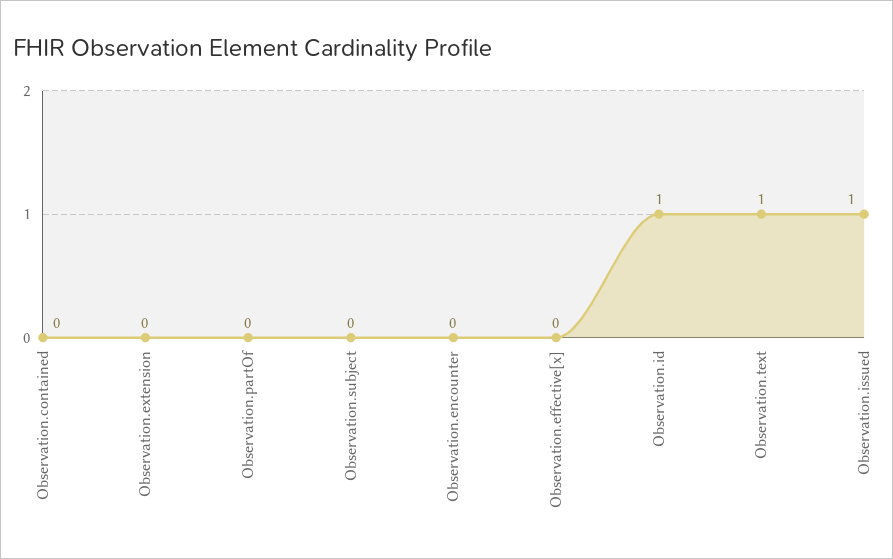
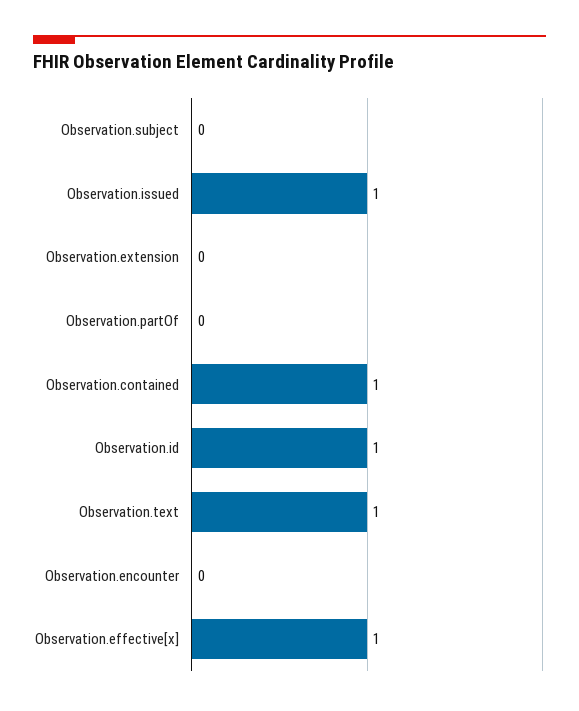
  {
-   "Observation.contained": 0,
+   "Observation.contained": 1,
    "Observation.extension": 0,
    "Observation.partOf": 0,
    "Observation.subject": 0,
    "Observation.encounter": 0,
-   "Observation.effective[x]": 0,
+   "Observation.effective[x]": 1,
    "Observation.id": 1,
    "Observation.text": 1,
    "Observation.issued": 1
  }

